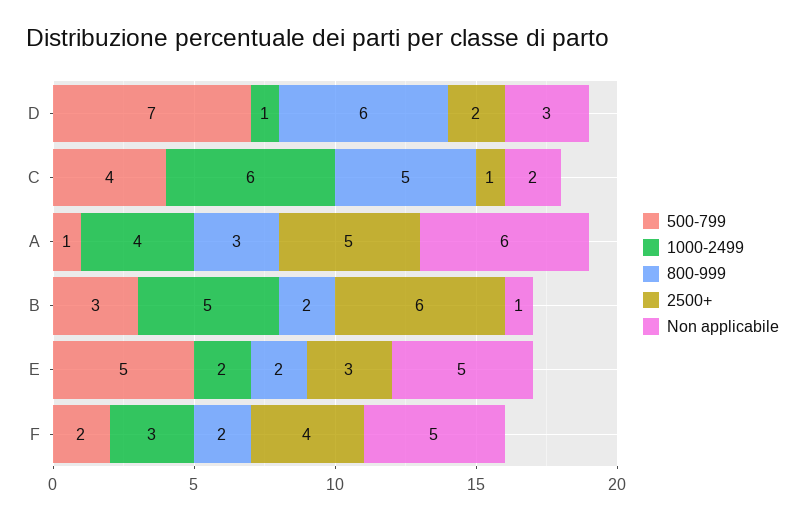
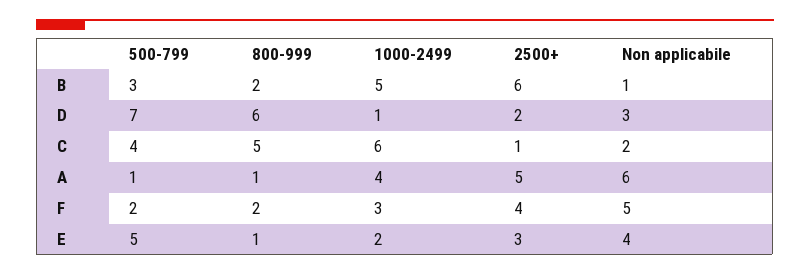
  {
    "500-799": {
      "D": 7,
      "C": 4,
      "A": 1,
      "B": 3,
      "E": 5,
      "F": 2
    },
    "1000-2499": {
      "D": 1,
      "C": 6,
      "A": 4,
      "B": 5,
      "E": 2,
      "F": 3
    },
    "800-999": {
      "D": 6,
      "C": 5,
-     "A": 3,
+     "A": 1,
      "B": 2,
-     "E": 2,
+     "E": 1,
      "F": 2
    },
    "2500+": {
      "D": 2,
      "C": 1,
      "A": 5,
      "B": 6,
      "E": 3,
      "F": 4
    },
    "Non applicabile": {
      "D": 3,
      "C": 2,
      "A": 6,
      "B": 1,
-     "E": 5,
+     "E": 4,
      "F": 5
    }
  }

